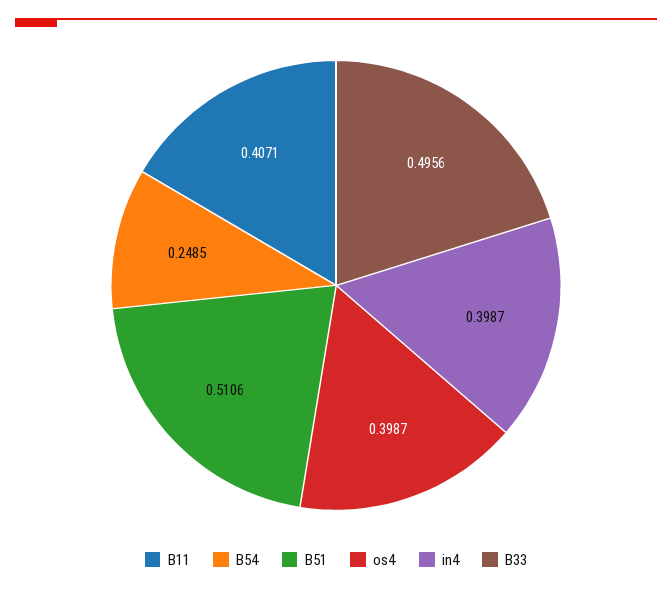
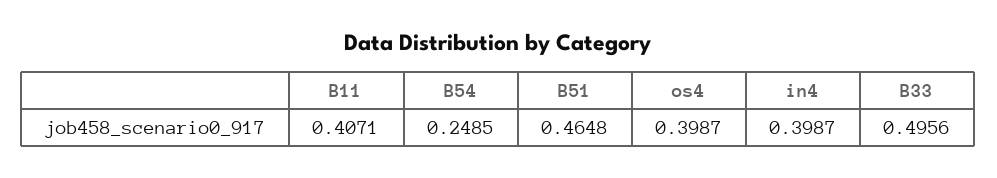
  {
    "B11": 0.4071,
    "B54": 0.2485,
-   "B51": 0.5106,
+   "B51": 0.4648,
    "os4": 0.3987,
    "in4": 0.3987,
    "B33": 0.4956
  }

